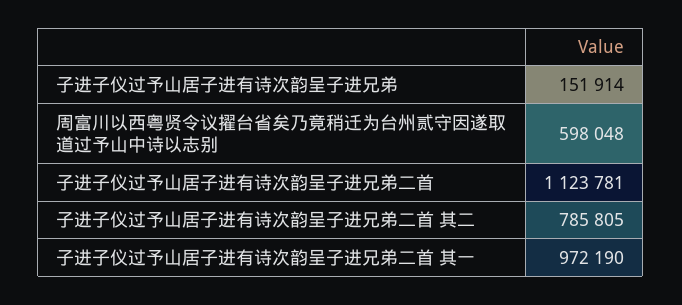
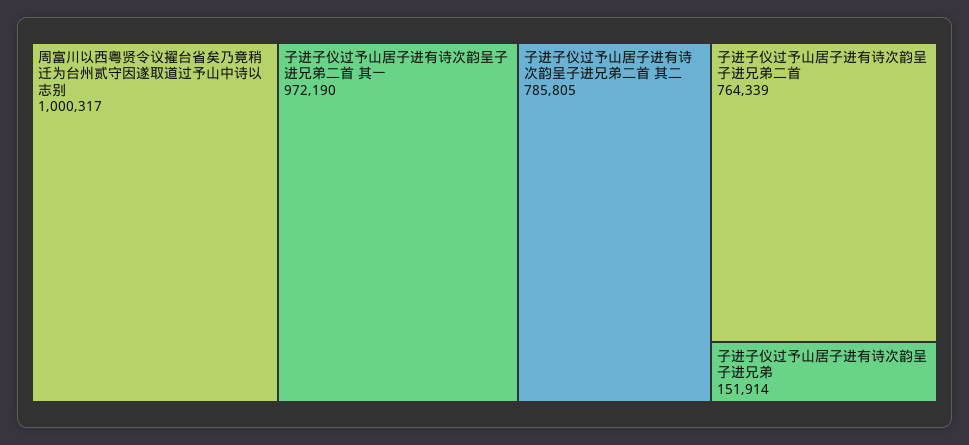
  {
    "子进子仪过予山居子进有诗次韵呈子进兄弟": 151914,
-   "周富川以西粤贤令议擢台省矣乃竟稍迁为台州贰守因遂取道过予山中诗以志别": 598048,
+   "周富川以西粤贤令议擢台省矣乃竟稍迁为台州贰守因遂取道过予山中诗以志别": 1000317,
-   "子进子仪过予山居子进有诗次韵呈子进兄弟二首": 1123781,
+   "子进子仪过予山居子进有诗次韵呈子进兄弟二首": 764339,
    "子进子仪过予山居子进有诗次韵呈子进兄弟二首 其二": 785805,
    "子进子仪过予山居子进有诗次韵呈子进兄弟二首 其一": 972190
  }

